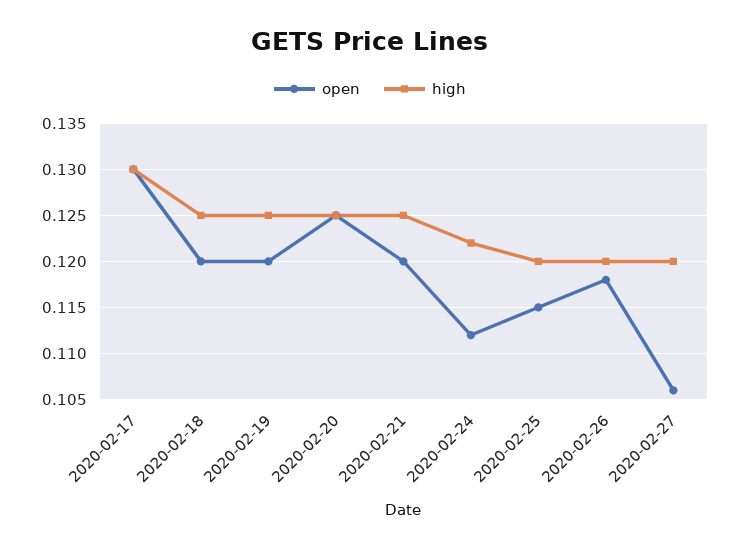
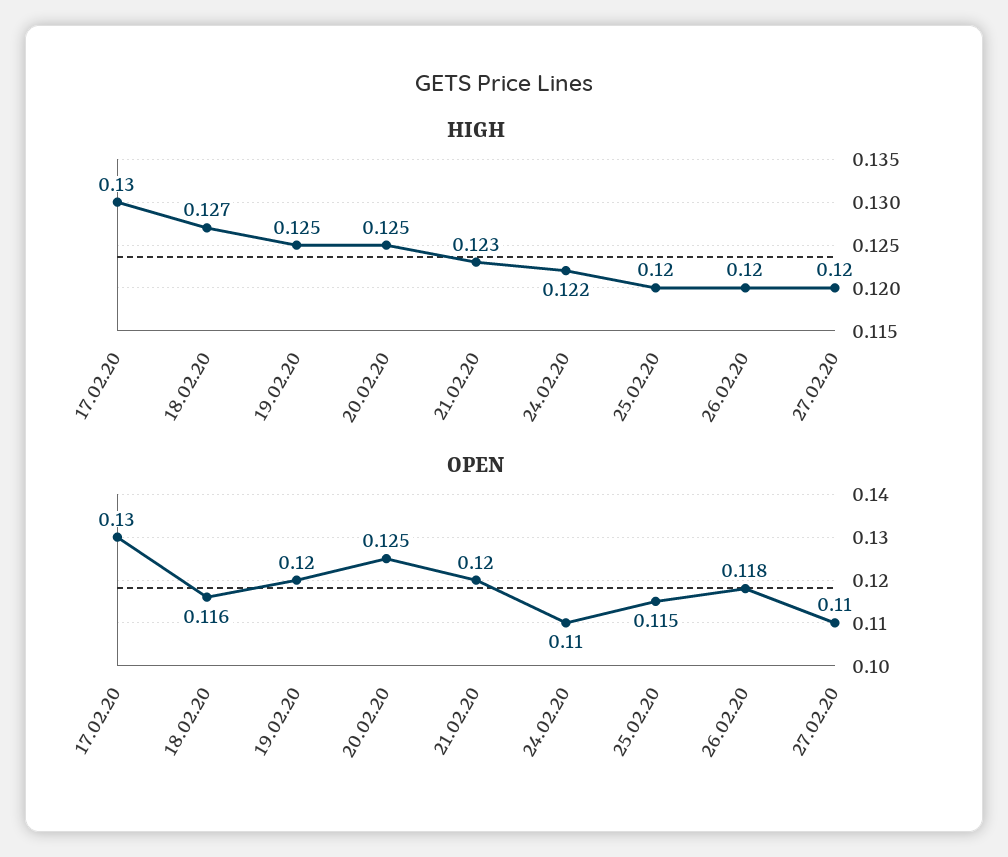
  {
    "open": {
      "2020-02-17": 0.13,
-     "2020-02-18": 0.12,
+     "2020-02-18": 0.116,
      "2020-02-19": 0.12,
      "2020-02-20": 0.125,
      "2020-02-21": 0.12,
-     "2020-02-24": 0.112,
+     "2020-02-24": 0.11,
      "2020-02-25": 0.115,
      "2020-02-26": 0.118,
-     "2020-02-27": 0.106
+     "2020-02-27": 0.11
    },
    "high": {
      "2020-02-17": 0.13,
-     "2020-02-18": 0.125,
+     "2020-02-18": 0.127,
      "2020-02-19": 0.125,
      "2020-02-20": 0.125,
-     "2020-02-21": 0.125,
+     "2020-02-21": 0.123,
      "2020-02-24": 0.122,
      "2020-02-25": 0.12,
      "2020-02-26": 0.12,
      "2020-02-27": 0.12
    }
  }

